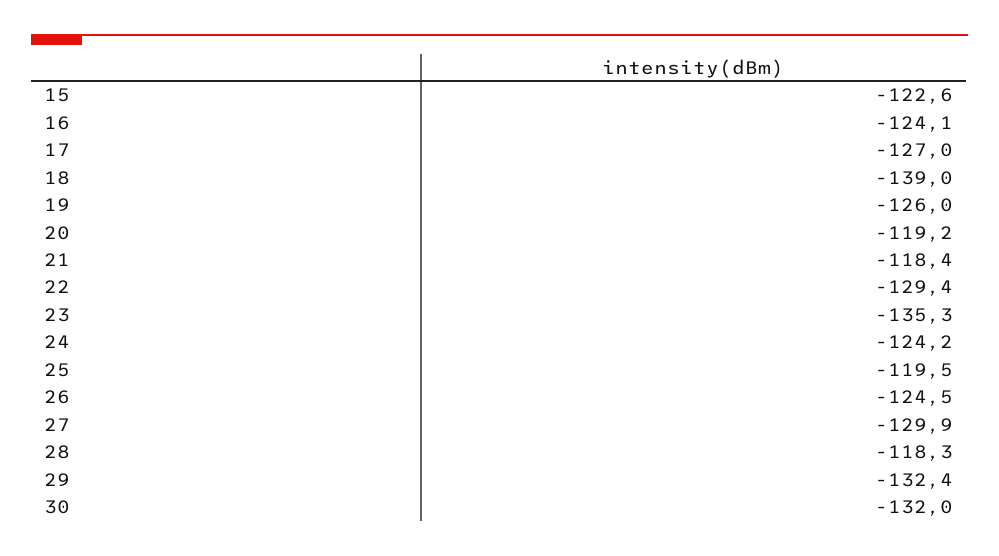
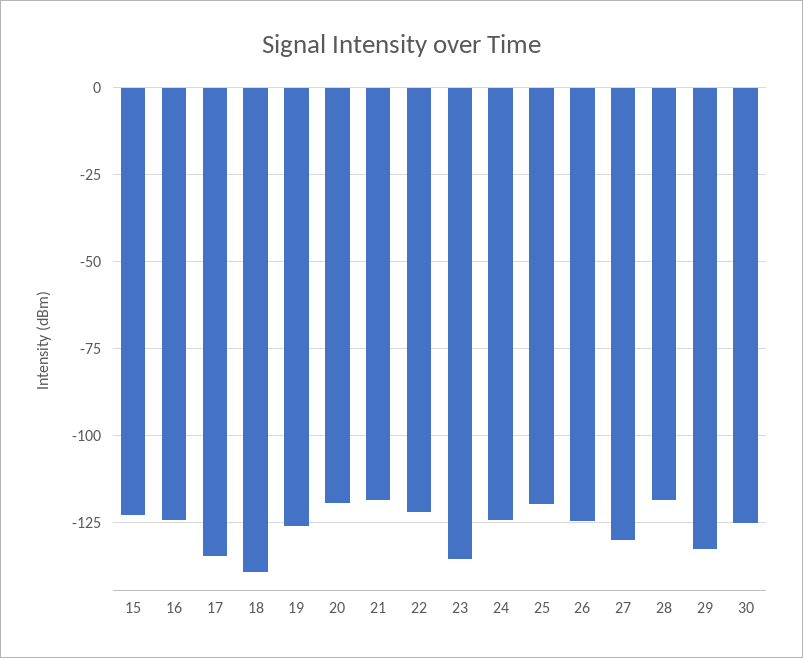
  {
    "15": -122.6,
    "16": -124.1,
-   "17": -127,
+   "17": -135,
    "18": -139,
    "19": -126,
    "20": -119.2,
    "21": -118.4,
-   "22": -129.4,
+   "22": -122.5,
    "23": -135.3,
    "24": -124.2,
    "25": -119.5,
    "26": -124.5,
    "27": -129.9,
    "28": -118.3,
    "29": -132.4,
-   "30": -132
+   "30": -125
  }

